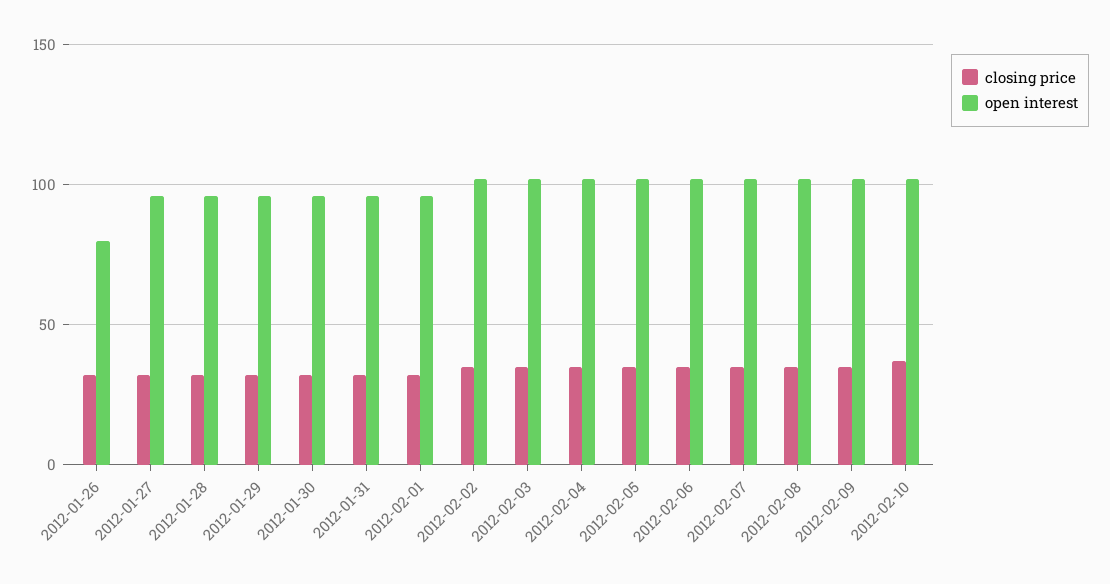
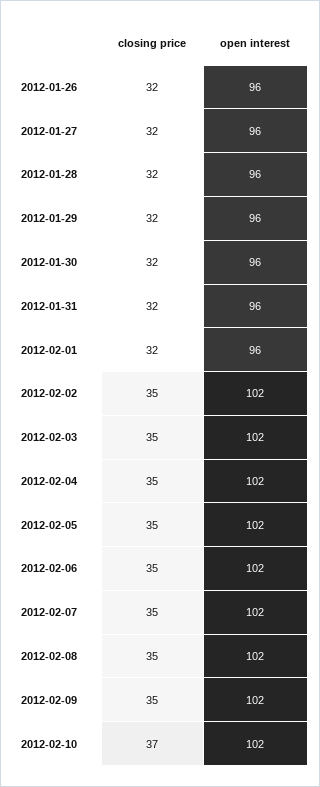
  {
    "closing price": {
      "2012-01-26": 32,
      "2012-01-27": 32,
      "2012-01-28": 32,
      "2012-01-29": 32,
      "2012-01-30": 32,
      "2012-01-31": 32,
      "2012-02-01": 32,
      "2012-02-02": 35,
      "2012-02-03": 35,
      "2012-02-04": 35,
      "2012-02-05": 35,
      "2012-02-06": 35,
      "2012-02-07": 35,
      "2012-02-08": 35,
      "2012-02-09": 35,
      "2012-02-10": 37
    },
    "open interest": {
-     "2012-01-26": 80,
+     "2012-01-26": 96,
      "2012-01-27": 96,
      "2012-01-28": 96,
      "2012-01-29": 96,
      "2012-01-30": 96,
      "2012-01-31": 96,
      "2012-02-01": 96,
      "2012-02-02": 102,
      "2012-02-03": 102,
      "2012-02-04": 102,
      "2012-02-05": 102,
      "2012-02-06": 102,
      "2012-02-07": 102,
      "2012-02-08": 102,
      "2012-02-09": 102,
      "2012-02-10": 102
    }
  }

